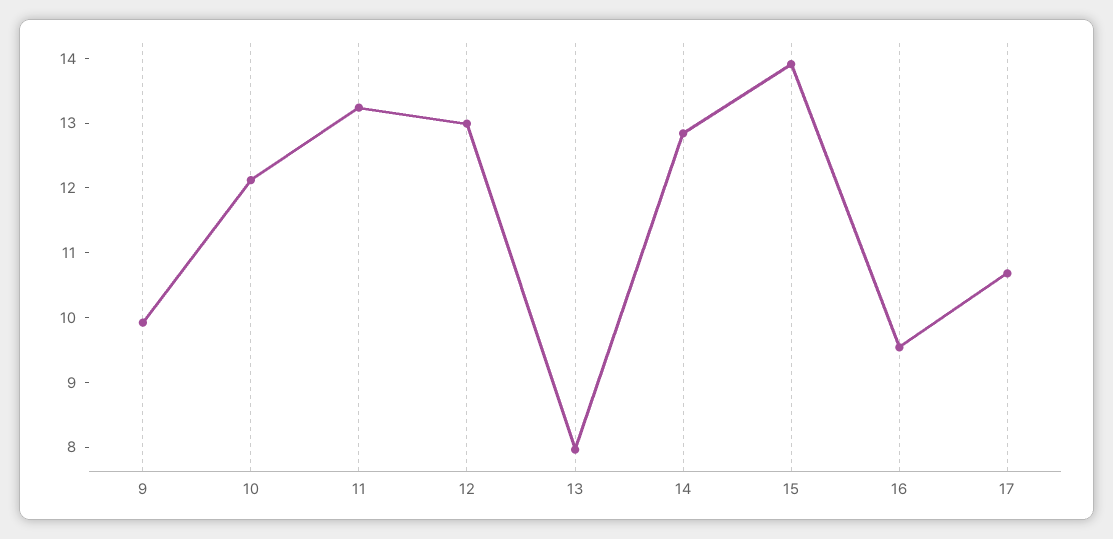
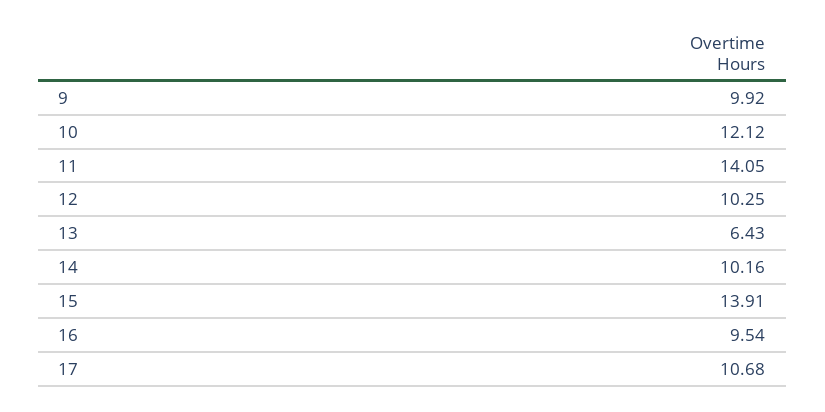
  {
    "9": 9.92,
    "10": 12.12,
-   "11": 13.2,
+   "11": 14.05,
-   "12": 13,
+   "12": 10.25,
-   "13": 8,
+   "13": 6.43,
-   "14": 12.8,
+   "14": 10.16,
    "15": 13.91,
    "16": 9.54,
    "17": 10.68
  }

